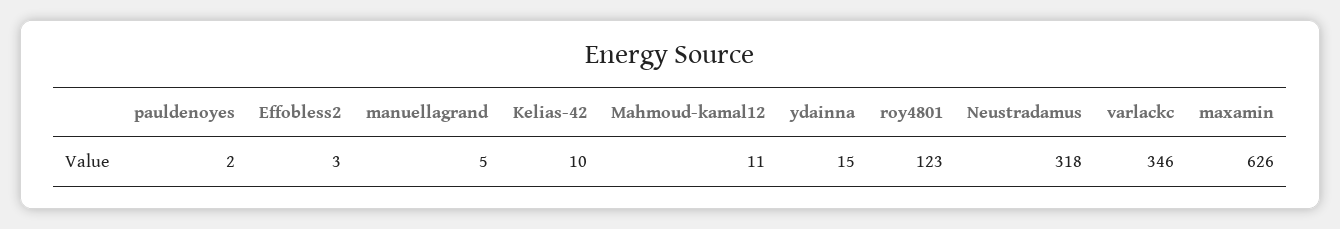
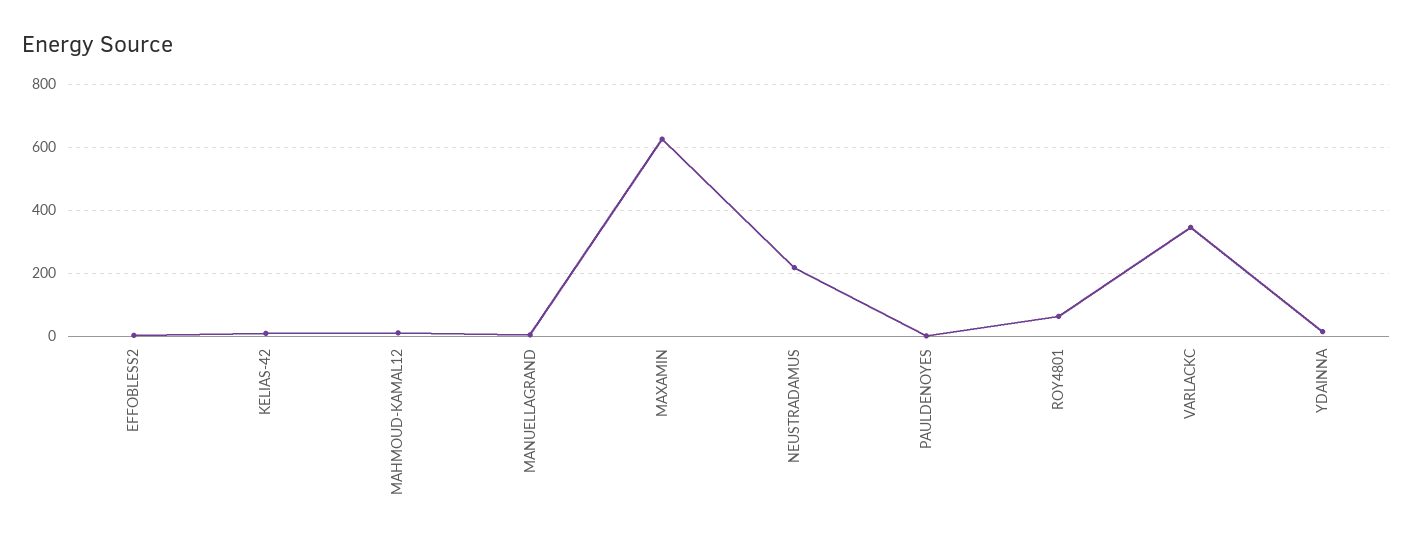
  {
    "pauldenoyes": 2,
    "Effobless2": 3,
    "manuellagrand": 5,
    "Kelias-42": 10,
    "Mahmoud-kamal12": 11,
    "ydainna": 15,
-   "roy4801": 123,
+   "roy4801": 60,
-   "Neustradamus": 318,
+   "Neustradamus": 220,
    "varlackc": 346,
    "maxamin": 626
  }

